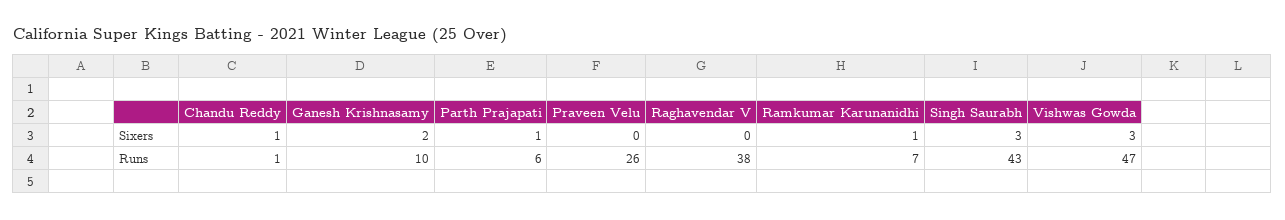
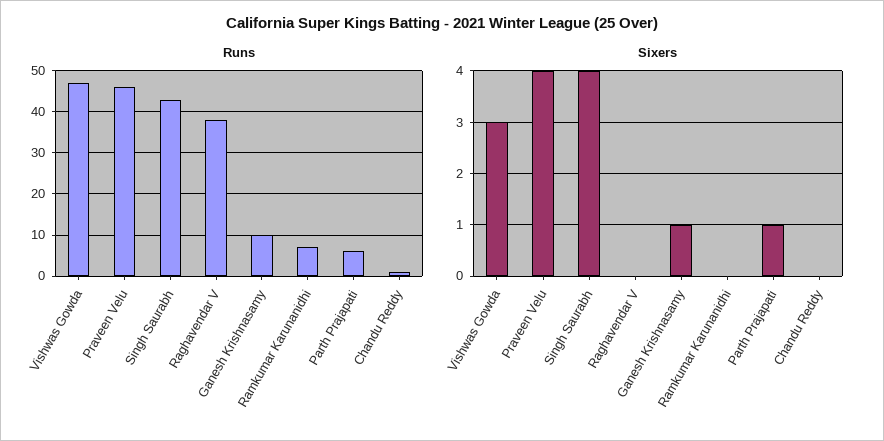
  {
    "Sixers": {
-     "Chandu Reddy": 1,
+     "Chandu Reddy": 0,
-     "Ganesh Krishnasamy": 2,
+     "Ganesh Krishnasamy": 1,
      "Parth Prajapati": 1,
-     "Praveen Velu": 0,
+     "Praveen Velu": 4,
      "Raghavendar V": 0,
-     "Ramkumar Karunanidhi": 1,
+     "Ramkumar Karunanidhi": 0,
-     "Singh Saurabh": 3,
+     "Singh Saurabh": 4,
      "Vishwas Gowda": 3
    },
    "Runs": {
      "Chandu Reddy": 1,
      "Ganesh Krishnasamy": 10,
      "Parth Prajapati": 6,
-     "Praveen Velu": 26,
+     "Praveen Velu": 45,
      "Raghavendar V": 38,
      "Ramkumar Karunanidhi": 7,
      "Singh Saurabh": 43,
      "Vishwas Gowda": 47
    }
  }

